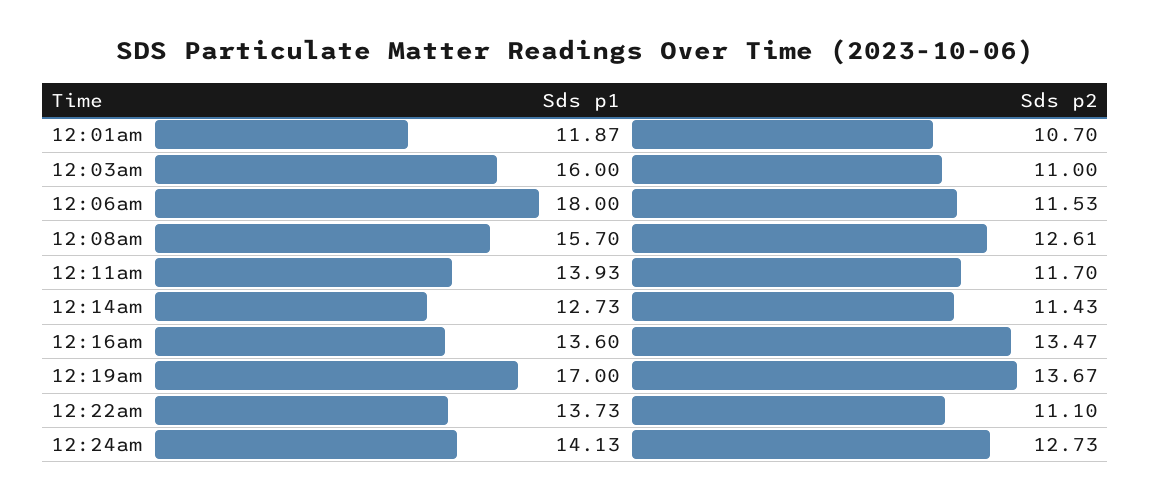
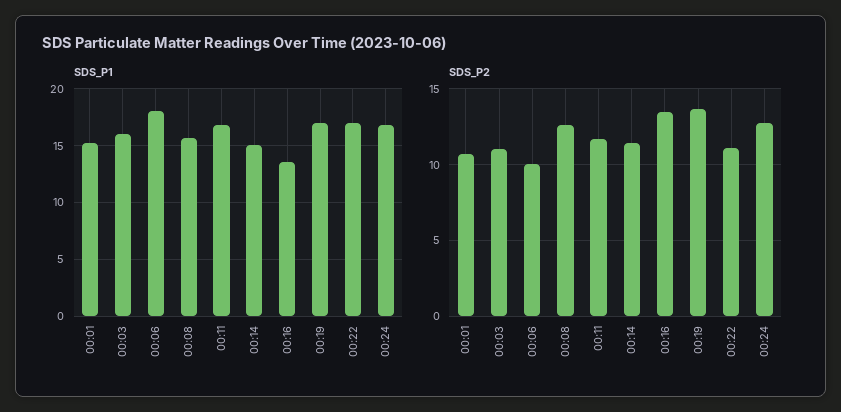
  {
    "Sds p1": {
-     "12:01am": 11.87,
+     "12:01am": 15,
      "12:03am": 16,
      "12:06am": 18,
      "12:08am": 15.7,
-     "12:11am": 13.93,
+     "12:11am": 17,
-     "12:14am": 12.73,
+     "12:14am": 15,
      "12:16am": 13.6,
      "12:19am": 17,
-     "12:22am": 13.73,
+     "12:22am": 17,
-     "12:24am": 14.13
+     "12:24am": 17
    },
    "Sds p2": {
      "12:01am": 10.7,
      "12:03am": 11,
-     "12:06am": 11.53,
+     "12:06am": 10,
      "12:08am": 12.61,
      "12:11am": 11.7,
      "12:14am": 11.43,
      "12:16am": 13.47,
      "12:19am": 13.67,
      "12:22am": 11.1,
      "12:24am": 12.73
    }
  }

